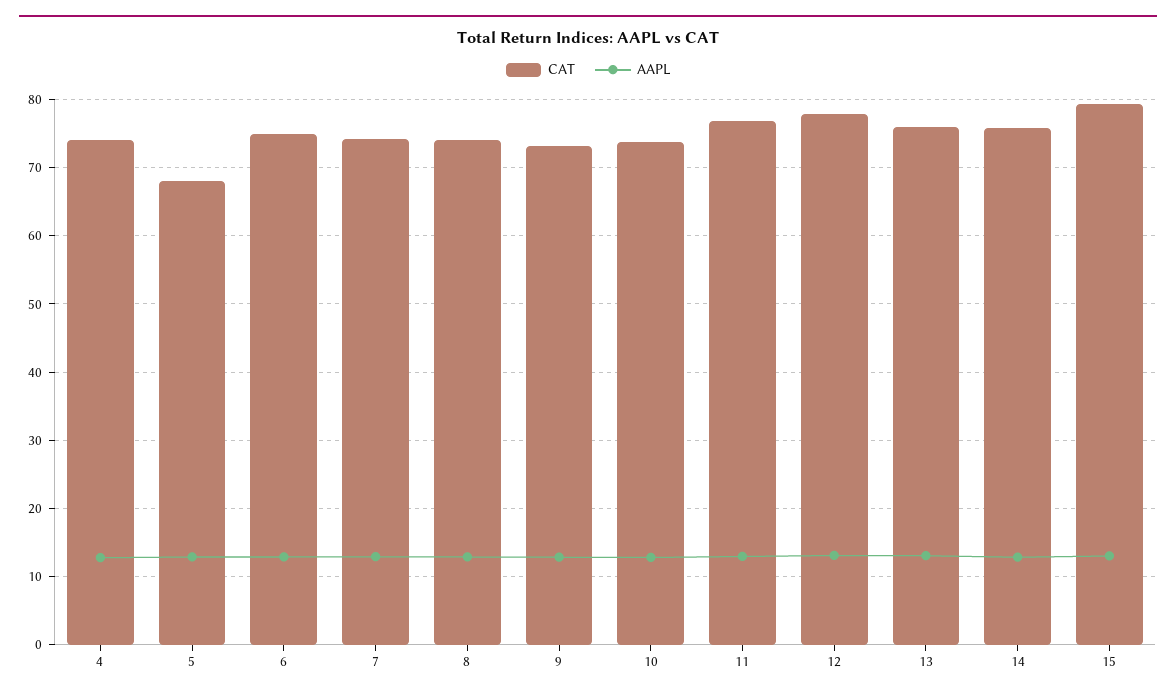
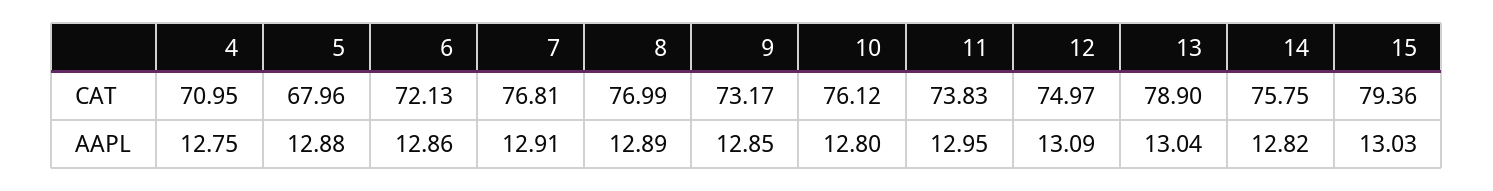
  {
    "CAT": {
-     "4": 74,
+     "4": 70.95,
      "5": 67.96,
-     "6": 75,
+     "6": 72.13,
-     "7": 74,
+     "7": 76.81,
-     "8": 74,
+     "8": 76.99,
      "9": 73.17,
-     "10": 74,
+     "10": 76.12,
-     "11": 77,
+     "11": 73.83,
-     "12": 78,
+     "12": 74.97,
-     "13": 76,
+     "13": 78.9,
      "14": 75.75,
      "15": 79.36
    },
    "AAPL": {
      "4": 12.75,
      "5": 12.88,
      "6": 12.86,
      "7": 12.91,
      "8": 12.89,
      "9": 12.85,
      "10": 12.8,
      "11": 12.95,
      "12": 13.09,
      "13": 13.04,
      "14": 12.82,
      "15": 13.03
    }
  }

